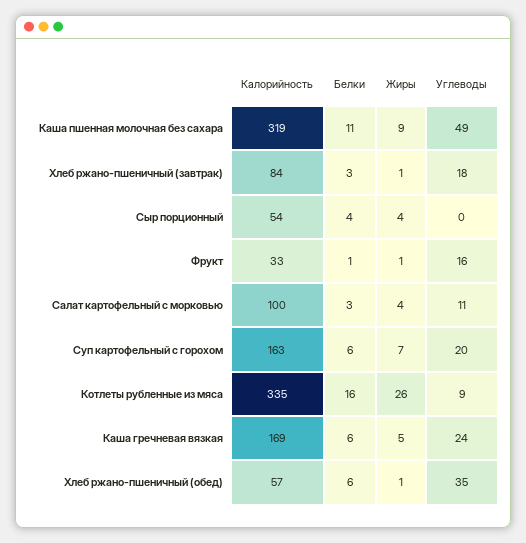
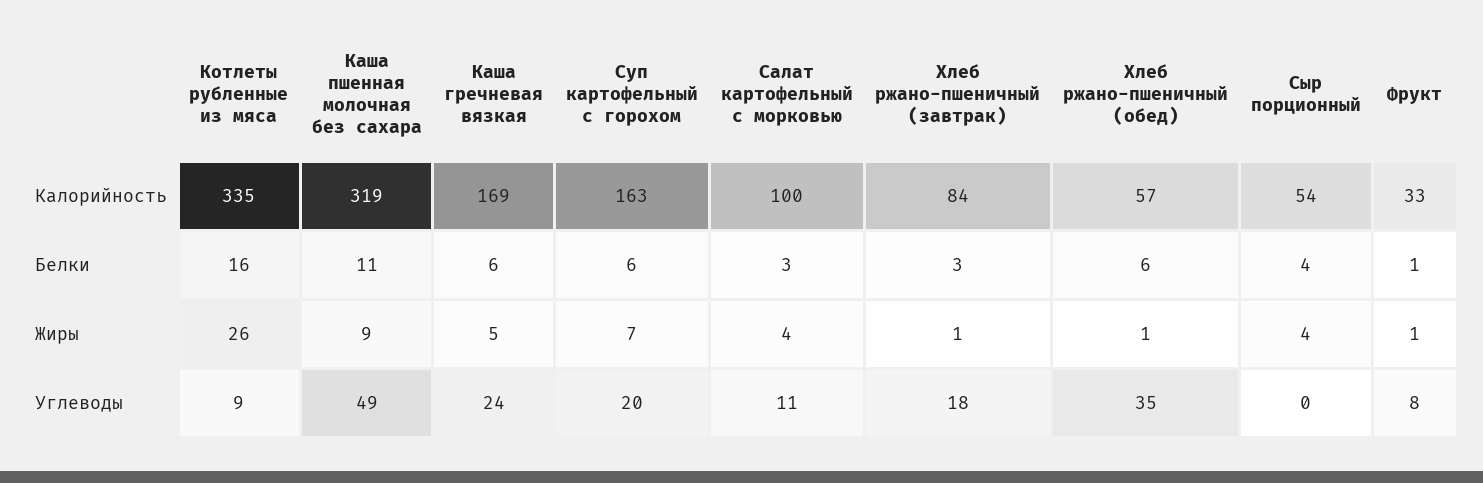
  {
    "Калорийность": {
      "Каша пшенная молочная без сахара": 319,
      "Хлеб ржано-пшеничный (завтрак)": 84,
      "Сыр порционный": 54,
      "Фрукт": 33,
      "Салат картофельный с морковью": 100,
      "Суп картофельный с горохом": 163,
      "Котлеты рубленные из мяса": 335,
      "Каша гречневая вязкая": 169,
      "Хлеб ржано-пшеничный (обед)": 57
    },
    "Белки": {
      "Каша пшенная молочная без сахара": 11,
      "Хлеб ржано-пшеничный (завтрак)": 3,
      "Сыр порционный": 4,
      "Фрукт": 1,
      "Салат картофельный с морковью": 3,
      "Суп картофельный с горохом": 6,
      "Котлеты рубленные из мяса": 16,
      "Каша гречневая вязкая": 6,
      "Хлеб ржано-пшеничный (обед)": 6
    },
    "Жиры": {
      "Каша пшенная молочная без сахара": 9,
      "Хлеб ржано-пшеничный (завтрак)": 1,
      "Сыр порционный": 4,
      "Фрукт": 1,
      "Салат картофельный с морковью": 4,
      "Суп картофельный с горохом": 7,
      "Котлеты рубленные из мяса": 26,
      "Каша гречневая вязкая": 5,
      "Хлеб ржано-пшеничный (обед)": 1
    },
    "Углеводы": {
      "Каша пшенная молочная без сахара": 49,
      "Хлеб ржано-пшеничный (завтрак)": 18,
      "Сыр порционный": 0,
-     "Фрукт": 16,
+     "Фрукт": 8,
      "Салат картофельный с морковью": 11,
      "Суп картофельный с горохом": 20,
      "Котлеты рубленные из мяса": 9,
      "Каша гречневая вязкая": 24,
      "Хлеб ржано-пшеничный (обед)": 35
    }
  }

